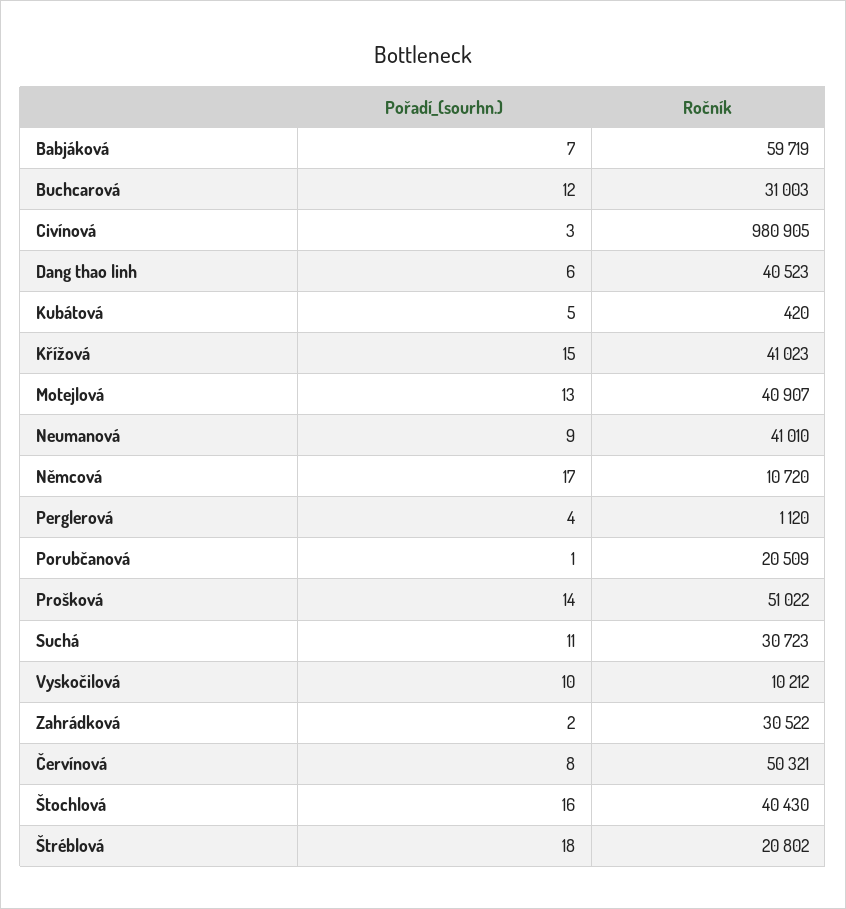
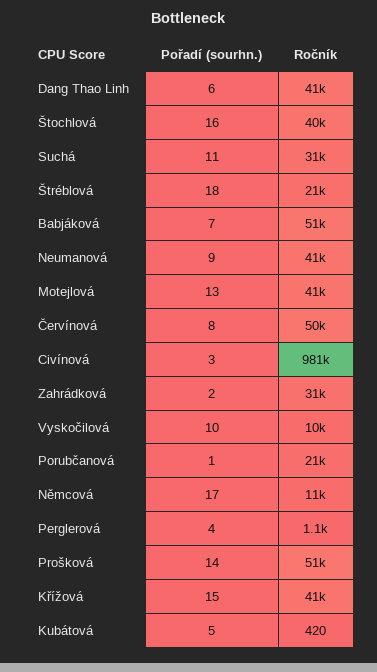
  {
    "Pořadí_(sourhn.)": {
      "Babjáková": 7,
-     "Buchcarová": 12,
      "Civínová": 3,
      "Dang thao linh": 6,
      "Kubátová": 5,
      "Křížová": 15,
      "Motejlová": 13,
      "Neumanová": 9,
      "Němcová": 17,
      "Perglerová": 4,
      "Porubčanová": 1,
      "Prošková": 14,
      "Suchá": 11,
      "Vyskočilová": 10,
      "Zahrádková": 2,
      "Červínová": 8,
      "Štochlová": 16,
      "Štréblová": 18
    },
    "Ročník": {
-     "Babjáková": 59719,
+     "Babjáková": 51000,
-     "Buchcarová": 31003,
      "Civínová": 980905,
      "Dang thao linh": 40523,
      "Kubátová": 420,
      "Křížová": 41023,
      "Motejlová": 40907,
      "Neumanová": 41010,
      "Němcová": 10720,
      "Perglerová": 1120,
      "Porubčanová": 20509,
      "Prošková": 51022,
      "Suchá": 30723,
      "Vyskočilová": 10212,
      "Zahrádková": 30522,
      "Červínová": 50321,
      "Štochlová": 40430,
      "Štréblová": 20802
    }
  }

